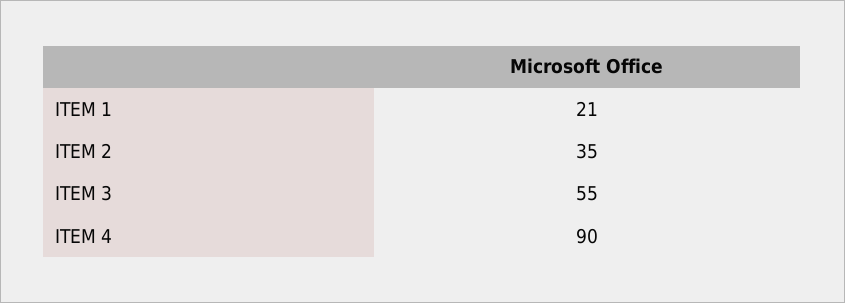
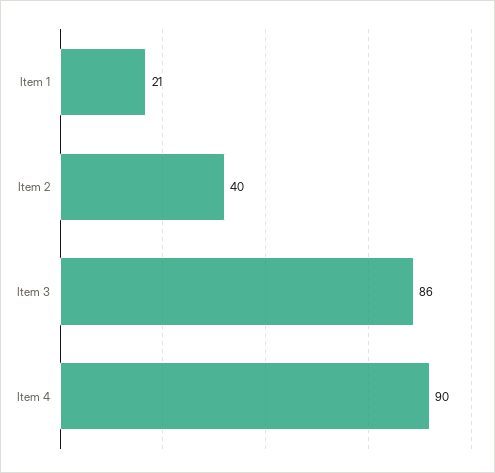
  {
    "ITEM 1": 21,
-   "ITEM 2": 35,
+   "ITEM 2": 40,
-   "ITEM 3": 55,
+   "ITEM 3": 86,
    "ITEM 4": 90
  }

